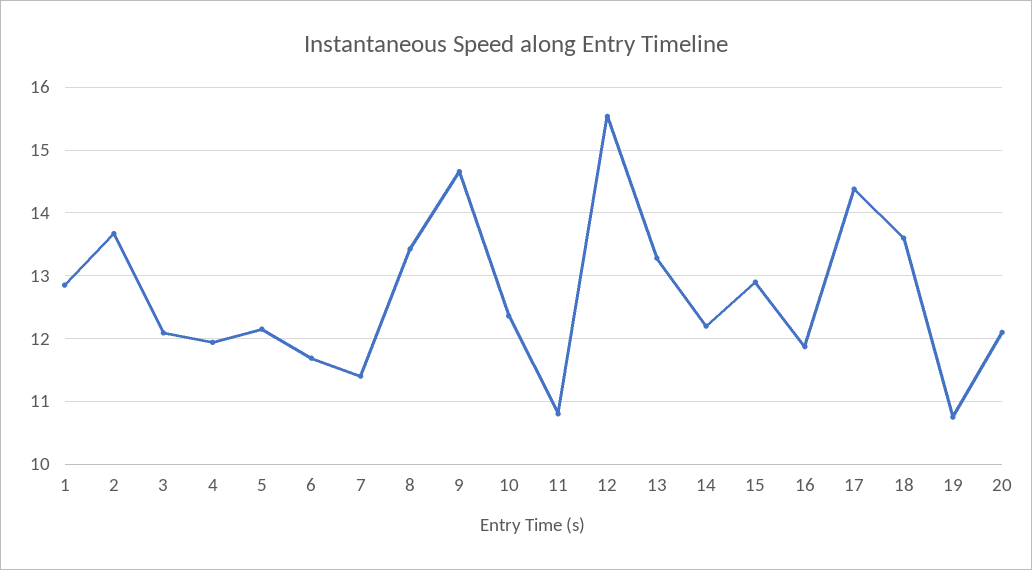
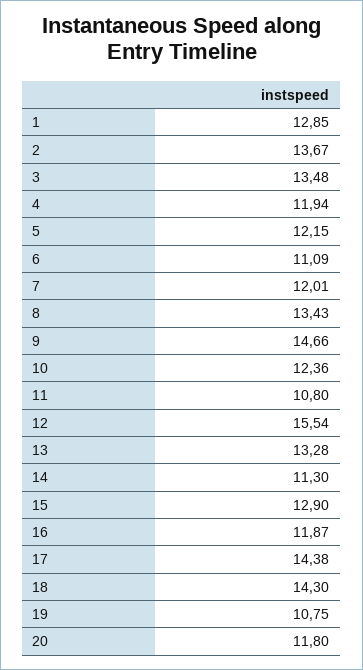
  {
    "1": 12.85,
    "2": 13.67,
-   "3": 12.1,
+   "3": 13.48,
    "4": 11.94,
    "5": 12.15,
-   "6": 11.7,
+   "6": 11.09,
-   "7": 11.4,
+   "7": 12.01,
    "8": 13.43,
    "9": 14.66,
    "10": 12.36,
    "11": 10.8,
    "12": 15.54,
    "13": 13.28,
-   "14": 12.2,
+   "14": 11.3,
    "15": 12.9,
    "16": 11.87,
    "17": 14.38,
-   "18": 13.6,
+   "18": 14.3,
    "19": 10.75,
-   "20": 12.1
+   "20": 11.8
  }

